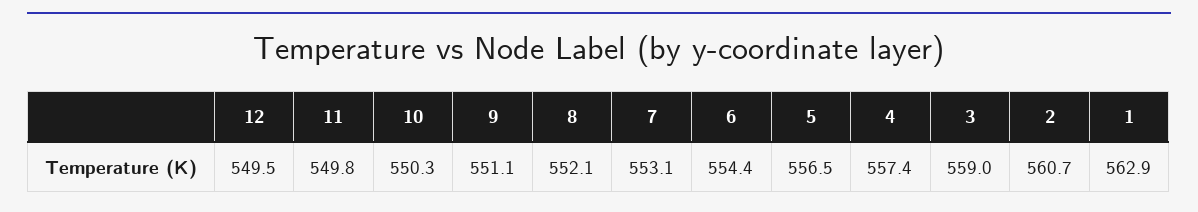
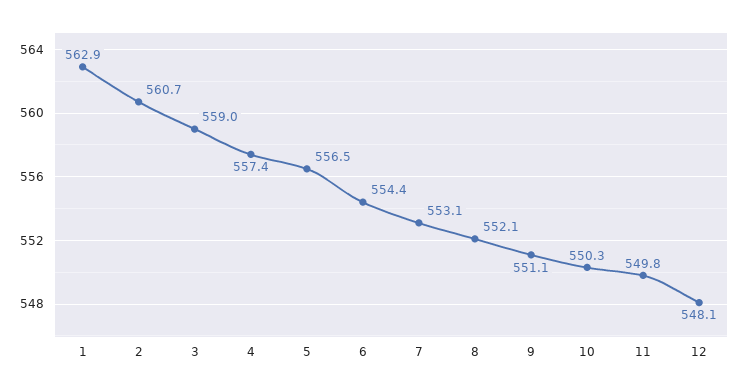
  {
-   "12": 549.5,
+   "12": 548.1,
    "11": 549.8,
    "10": 550.3,
    "9": 551.1,
    "8": 552.1,
    "7": 553.1,
    "6": 554.4,
    "5": 556.5,
    "4": 557.4,
    "3": 559,
    "2": 560.7,
    "1": 562.9
  }

